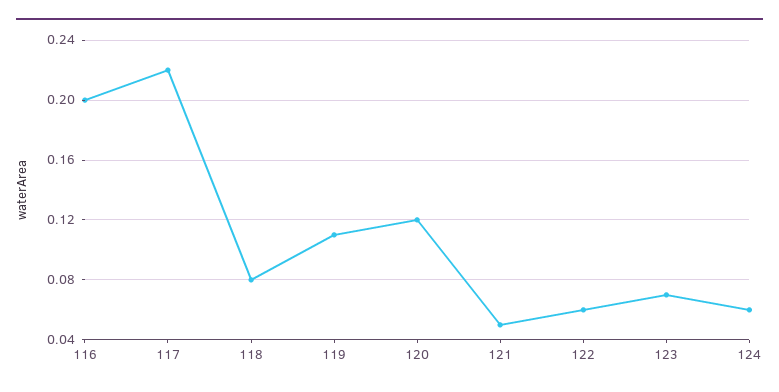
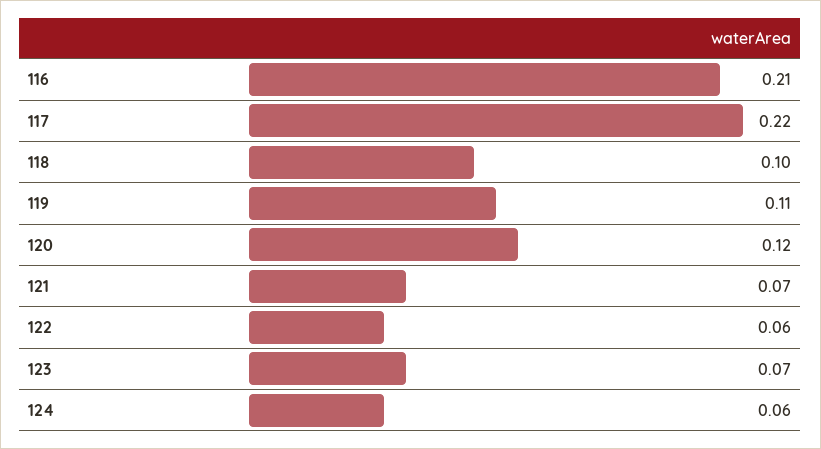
  {
-   "116": 0.2,
+   "116": 0.21,
    "117": 0.22,
-   "118": 0.08,
+   "118": 0.1,
    "119": 0.11,
    "120": 0.12,
-   "121": 0.05,
+   "121": 0.07,
    "122": 0.06,
    "123": 0.07,
    "124": 0.06
  }

